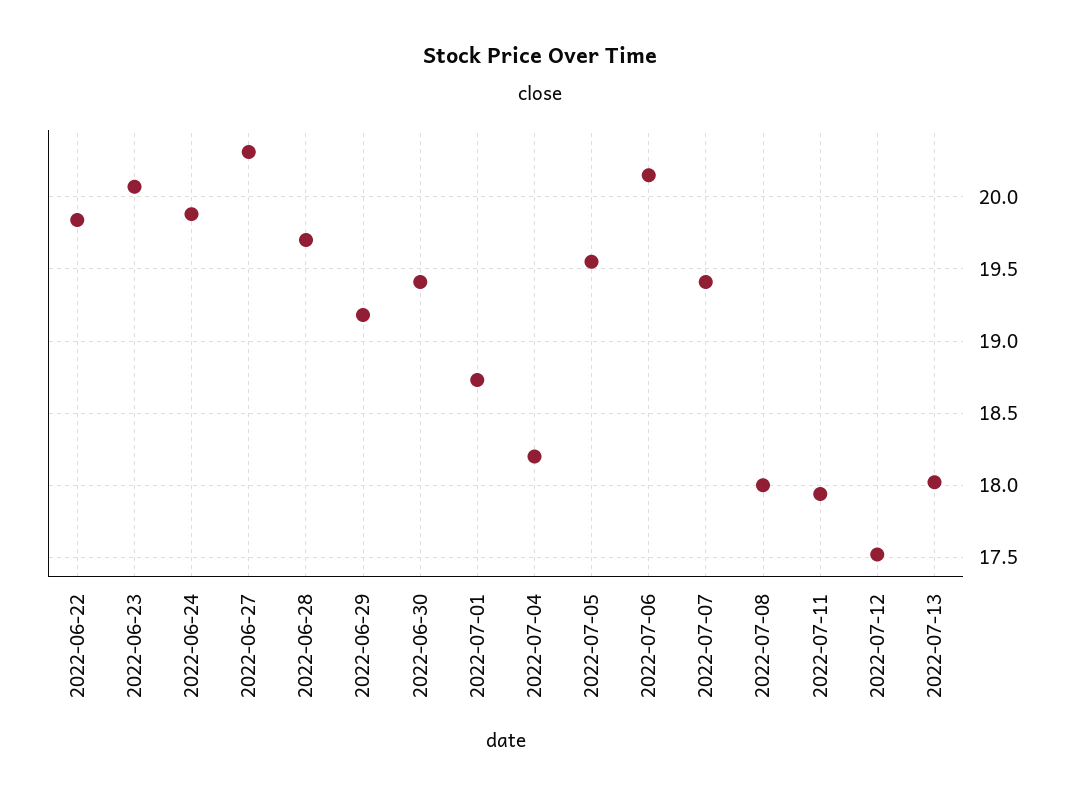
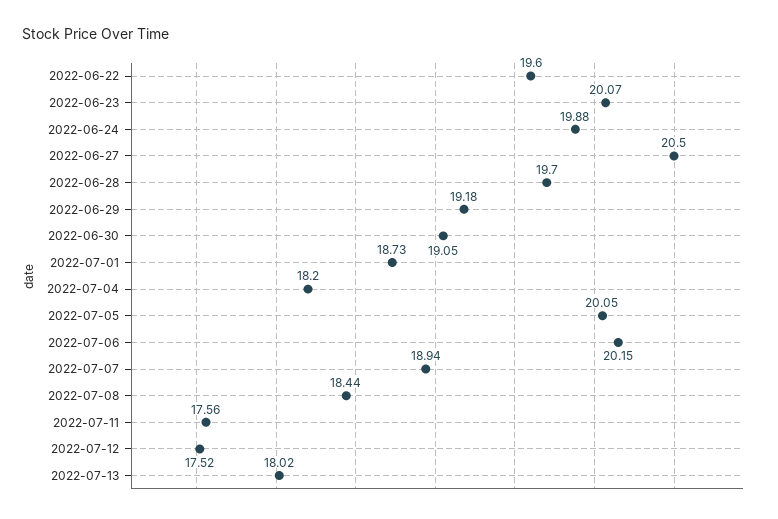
  {
-   "2022-06-22": 19.85,
+   "2022-06-22": 19.6,
    "2022-06-23": 20.07,
    "2022-06-24": 19.88,
-   "2022-06-27": 20.3,
+   "2022-06-27": 20.5,
    "2022-06-28": 19.7,
    "2022-06-29": 19.18,
-   "2022-06-30": 19.4,
+   "2022-06-30": 19.05,
    "2022-07-01": 18.73,
    "2022-07-04": 18.2,
-   "2022-07-05": 19.55,
+   "2022-07-05": 20.05,
    "2022-07-06": 20.15,
-   "2022-07-07": 19.4,
+   "2022-07-07": 18.94,
-   "2022-07-08": 18,
+   "2022-07-08": 18.44,
-   "2022-07-11": 17.95,
+   "2022-07-11": 17.56,
    "2022-07-12": 17.52,
    "2022-07-13": 18.02
  }

